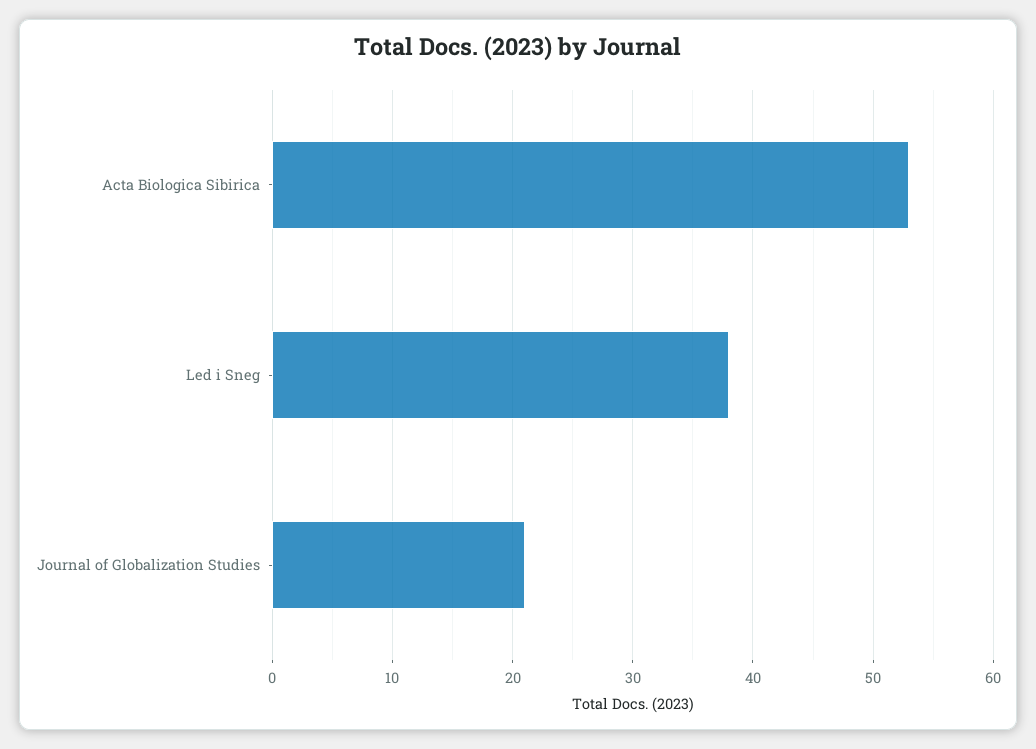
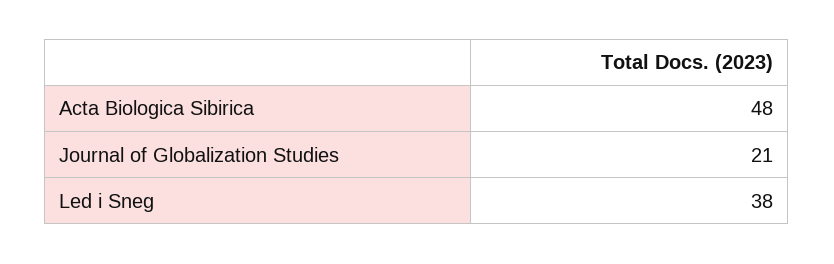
  {
-   "Acta Biologica Sibirica": 53,
+   "Acta Biologica Sibirica": 48,
    "Led i Sneg": 38,
    "Journal of Globalization Studies": 21
  }

